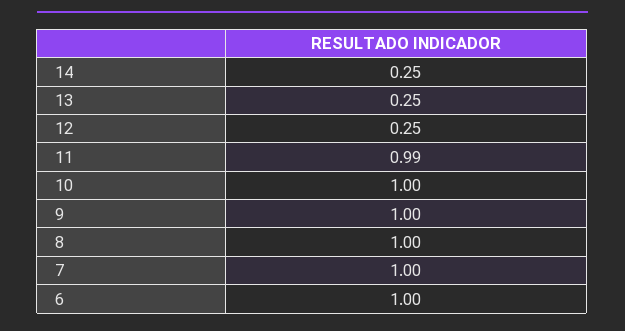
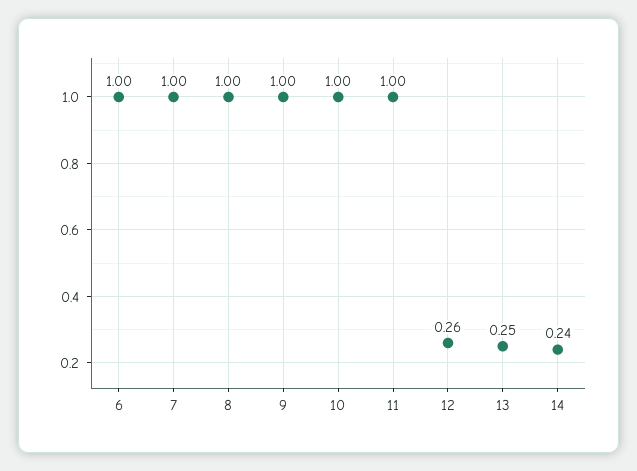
  {
-   "14": 0.25,
+   "14": 0.24,
    "13": 0.25,
-   "12": 0.25,
+   "12": 0.26,
-   "11": 0.99,
+   "11": 1,
    "10": 1,
    "9": 1,
    "8": 1,
    "7": 1,
    "6": 1
  }

